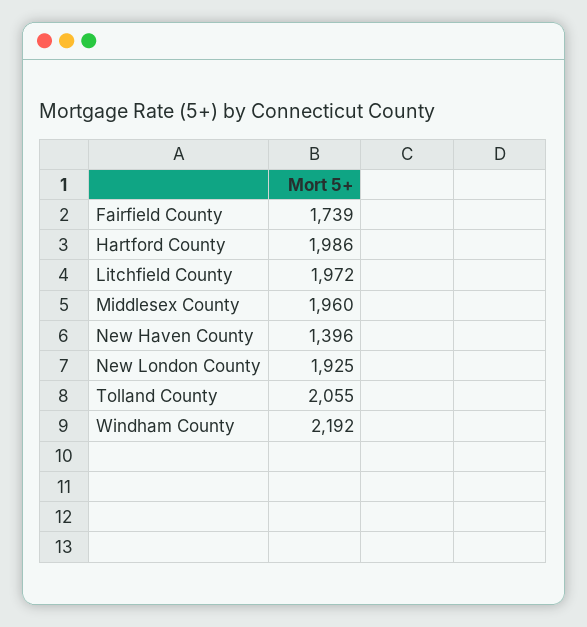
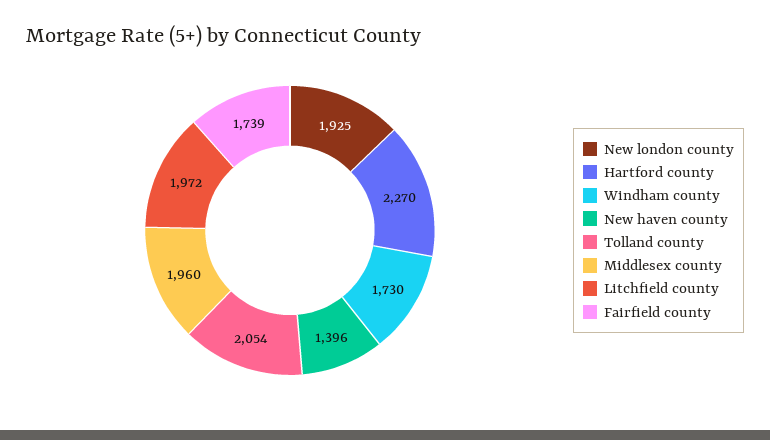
  {
    "Fairfield County": 1739,
-   "Hartford County": 1986,
+   "Hartford County": 2270,
    "Litchfield County": 1972,
    "Middlesex County": 1960,
    "New Haven County": 1396,
    "New London County": 1925,
-   "Tolland County": 2055,
+   "Tolland County": 2054,
-   "Windham County": 2192
+   "Windham County": 1730
  }

